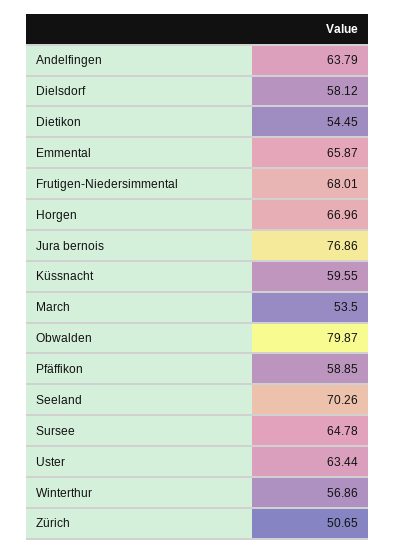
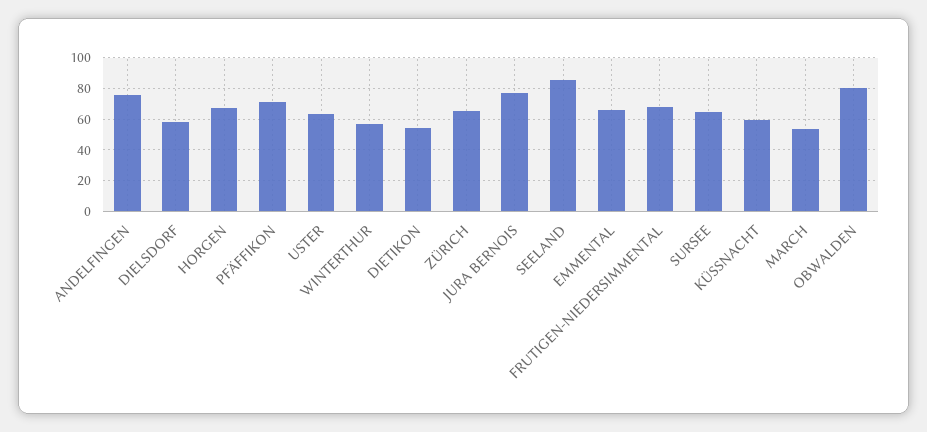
  {
-   "Andelfingen": 63.79,
+   "Andelfingen": 75,
    "Dielsdorf": 58.12,
    "Dietikon": 54.45,
    "Emmental": 65.87,
    "Frutigen-Niedersimmental": 68.01,
    "Horgen": 66.96,
    "Jura bernois": 76.86,
    "Küssnacht": 59.55,
    "March": 53.5,
    "Obwalden": 79.87,
-   "Pfäffikon": 58.85,
+   "Pfäffikon": 70,
-   "Seeland": 70.26,
+   "Seeland": 85,
    "Sursee": 64.78,
    "Uster": 63.44,
    "Winterthur": 56.86,
-   "Zürich": 50.65
+   "Zürich": 65
  }

